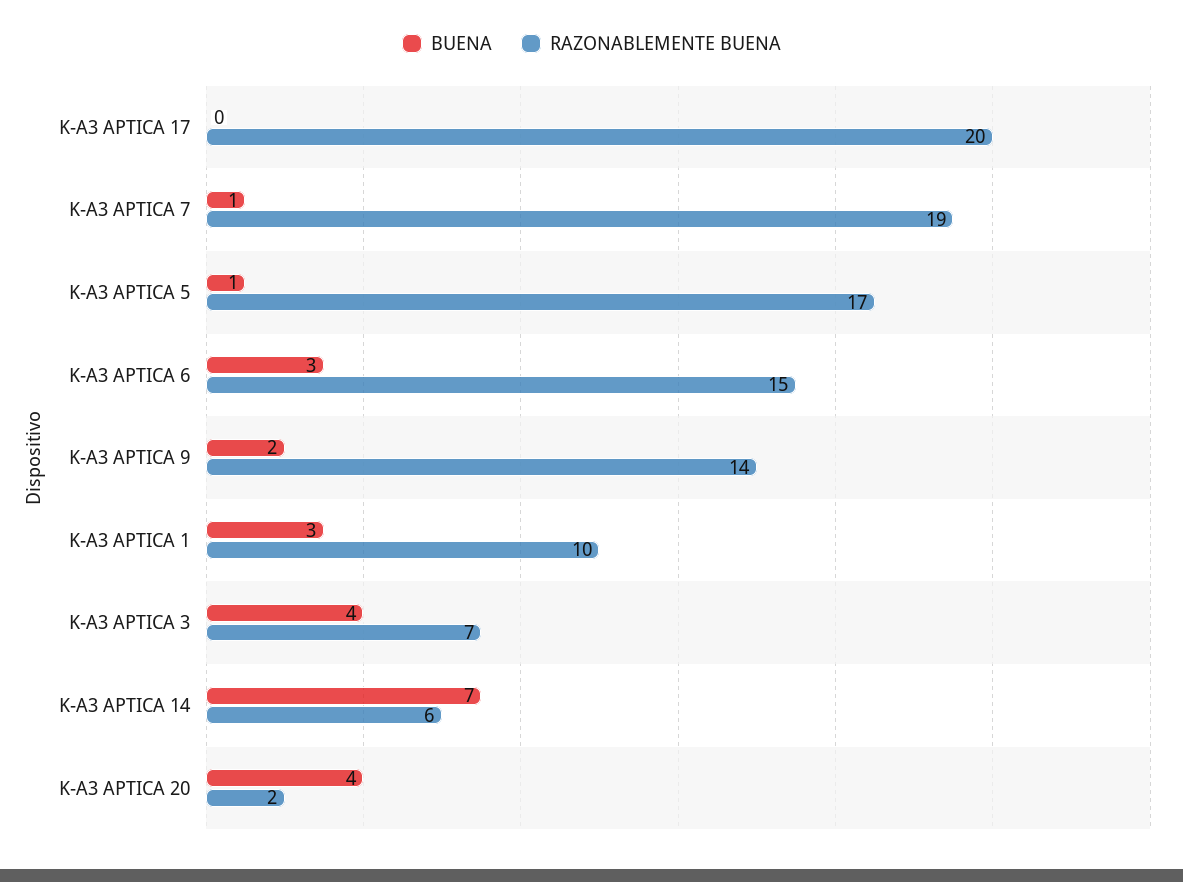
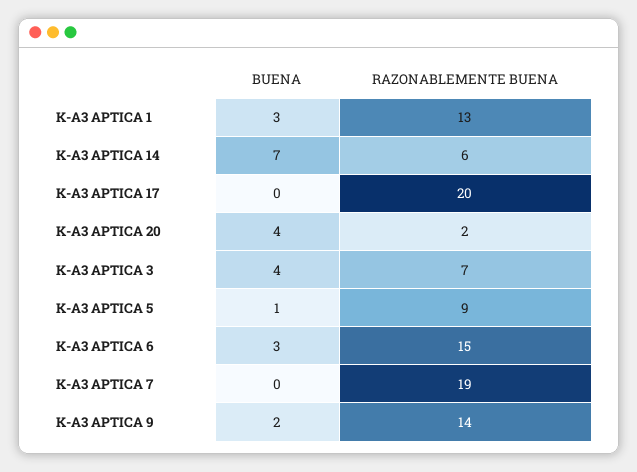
  {
    "BUENA": {
      "K-A3 APTICA 17": 0,
-     "K-A3 APTICA 7": 1,
+     "K-A3 APTICA 7": 0,
      "K-A3 APTICA 5": 1,
      "K-A3 APTICA 6": 3,
      "K-A3 APTICA 9": 2,
      "K-A3 APTICA 1": 3,
      "K-A3 APTICA 3": 4,
      "K-A3 APTICA 14": 7,
      "K-A3 APTICA 20": 4
    },
    "RAZONABLEMENTE BUENA": {
      "K-A3 APTICA 17": 20,
      "K-A3 APTICA 7": 19,
-     "K-A3 APTICA 5": 17,
+     "K-A3 APTICA 5": 9,
      "K-A3 APTICA 6": 15,
      "K-A3 APTICA 9": 14,
-     "K-A3 APTICA 1": 10,
+     "K-A3 APTICA 1": 13,
      "K-A3 APTICA 3": 7,
      "K-A3 APTICA 14": 6,
      "K-A3 APTICA 20": 2
    }
  }

